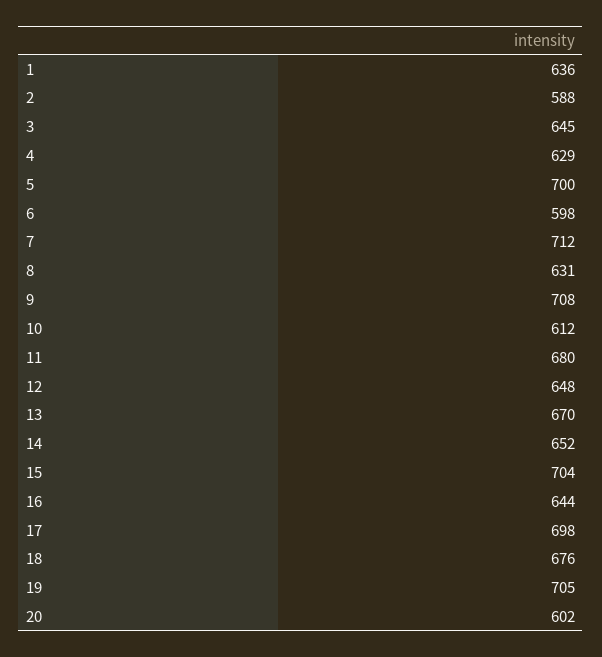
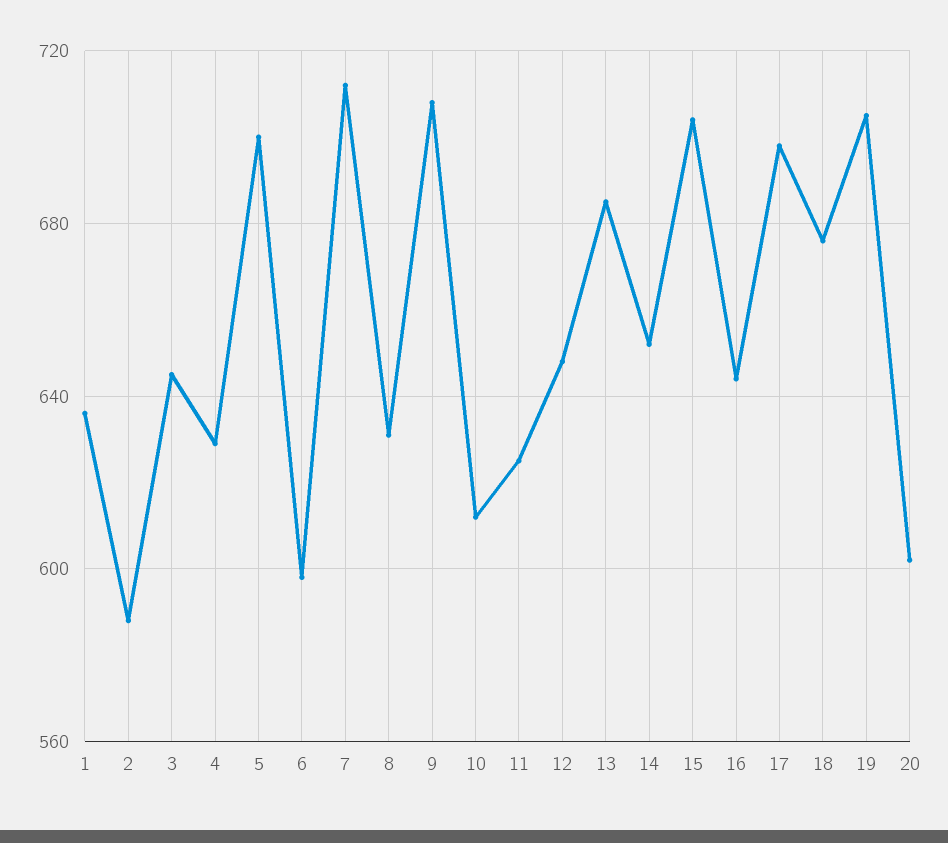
  {
    "1": 636,
    "2": 588,
    "3": 645,
    "4": 629,
    "5": 700,
    "6": 598,
    "7": 712,
    "8": 631,
    "9": 708,
    "10": 612,
-   "11": 680,
+   "11": 625,
    "12": 648,
-   "13": 670,
+   "13": 685,
    "14": 652,
    "15": 704,
    "16": 644,
    "17": 698,
    "18": 676,
    "19": 705,
    "20": 602
  }

